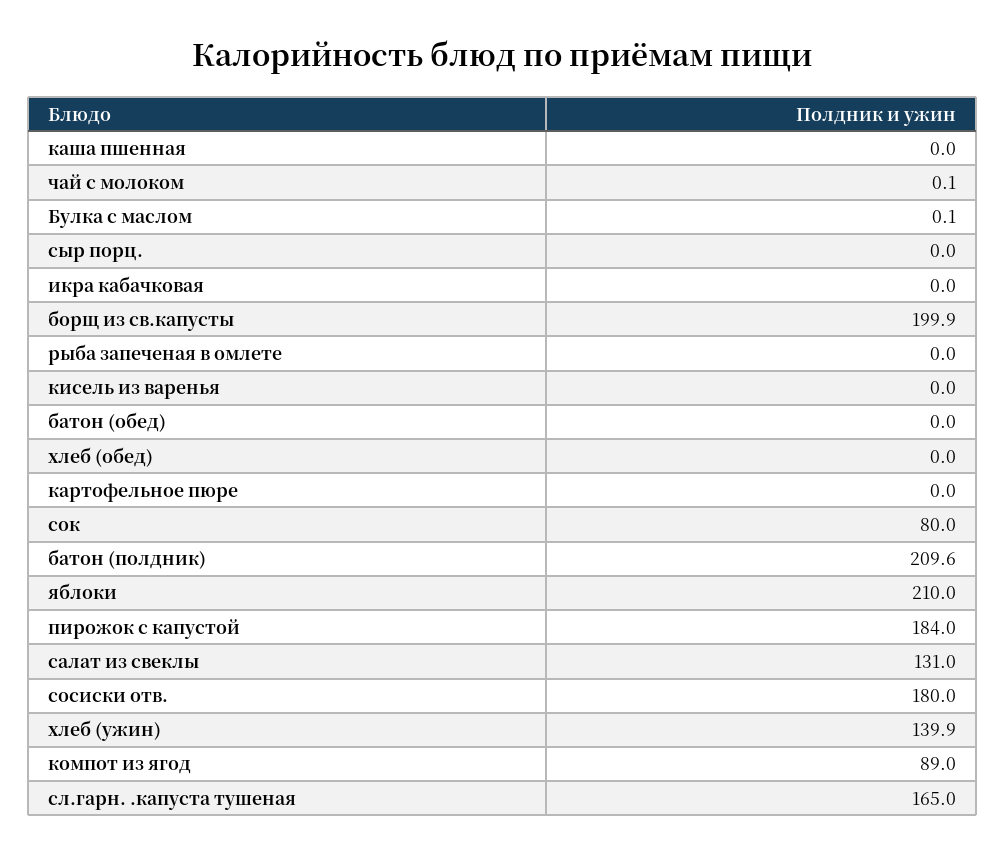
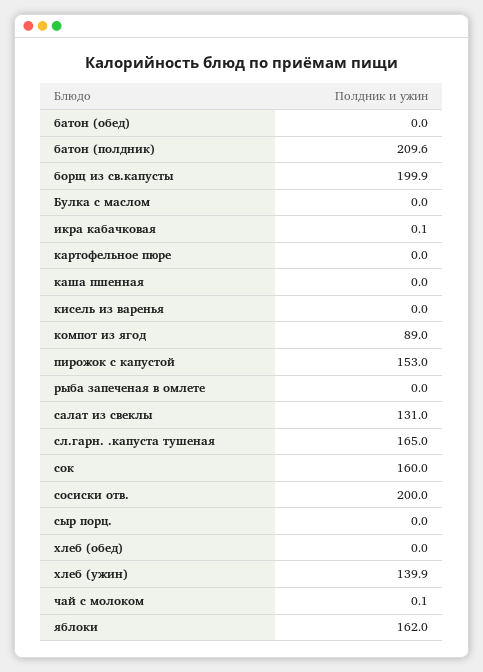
  {
    "каша пшенная": 0,
    "чай с молоком": 0.1,
-   "Булка с маслом": 0.1,
+   "Булка с маслом": 0,
    "сыр порц.": 0,
-   "икра кабачковая": 0,
+   "икра кабачковая": 0.1,
    "борщ из св.капусты": 199.9,
    "рыба запеченая в омлете": 0,
    "кисель из варенья": 0,
    "батон (обед)": 0,
    "хлеб (обед)": 0,
    "картофельное пюре": 0,
-   "сок": 80,
+   "сок": 160,
    "батон (полдник)": 209.6,
-   "яблоки": 210,
+   "яблоки": 162,
-   "пирожок с капустой": 184,
+   "пирожок с капустой": 153,
    "салат из свеклы": 131,
-   "сосиски отв.": 180,
+   "сосиски отв.": 200,
    "хлеб (ужин)": 139.9,
    "компот из ягод": 89,
    "сл.гарн. .капуста тушеная": 165
  }

